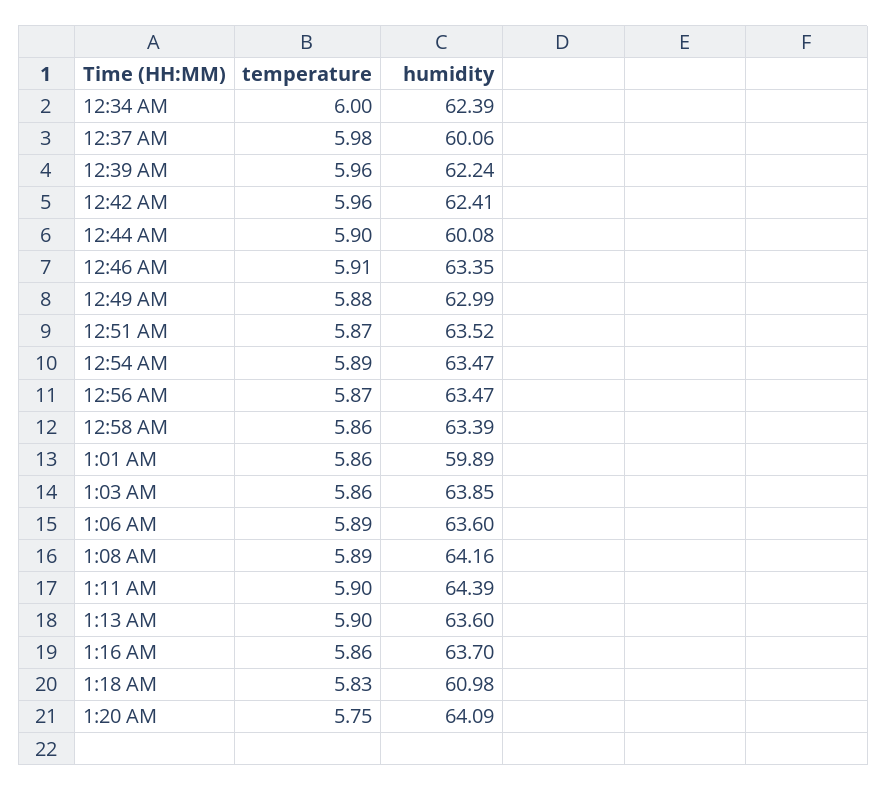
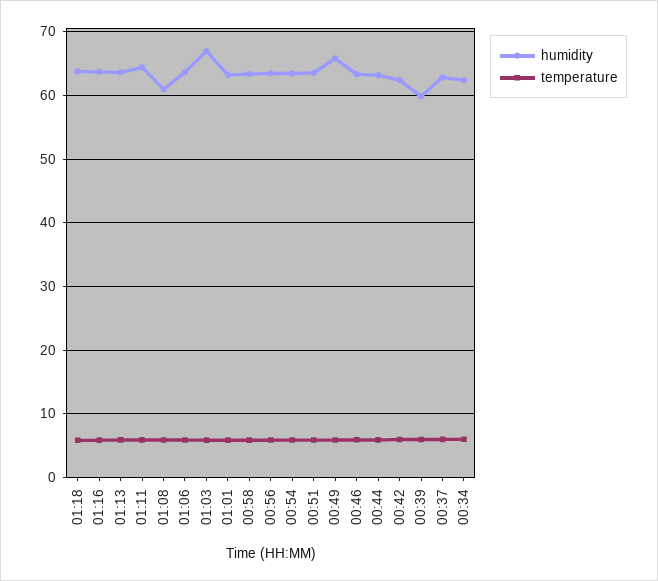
  {
    "temperature": {
      "12:34 AM": 6,
      "12:37 AM": 5.98,
      "12:39 AM": 5.96,
      "12:42 AM": 5.96,
      "12:44 AM": 5.9,
      "12:46 AM": 5.91,
      "12:49 AM": 5.88,
      "12:51 AM": 5.87,
      "12:54 AM": 5.89,
      "12:56 AM": 5.87,
      "12:58 AM": 5.86,
      "1:01 AM": 5.86,
      "1:03 AM": 5.86,
      "1:06 AM": 5.89,
      "1:08 AM": 5.89,
      "1:11 AM": 5.9,
      "1:13 AM": 5.9,
      "1:16 AM": 5.86,
-     "1:18 AM": 5.83,
+     "1:18 AM": 5.83
-     "1:20 AM": 5.75
    },
    "humidity": {
      "12:34 AM": 62.39,
-     "12:37 AM": 60.06,
+     "12:37 AM": 63,
-     "12:39 AM": 62.24,
+     "12:39 AM": 60,
      "12:42 AM": 62.41,
-     "12:44 AM": 60.08,
+     "12:44 AM": 63,
      "12:46 AM": 63.35,
-     "12:49 AM": 62.99,
+     "12:49 AM": 66,
      "12:51 AM": 63.52,
      "12:54 AM": 63.47,
      "12:56 AM": 63.47,
      "12:58 AM": 63.39,
-     "1:01 AM": 59.89,
+     "1:01 AM": 63,
-     "1:03 AM": 63.85,
+     "1:03 AM": 67,
      "1:06 AM": 63.6,
-     "1:08 AM": 64.16,
+     "1:08 AM": 61,
      "1:11 AM": 64.39,
      "1:13 AM": 63.6,
      "1:16 AM": 63.7,
-     "1:18 AM": 60.98,
+     "1:18 AM": 64
-     "1:20 AM": 64.09
    }
  }

